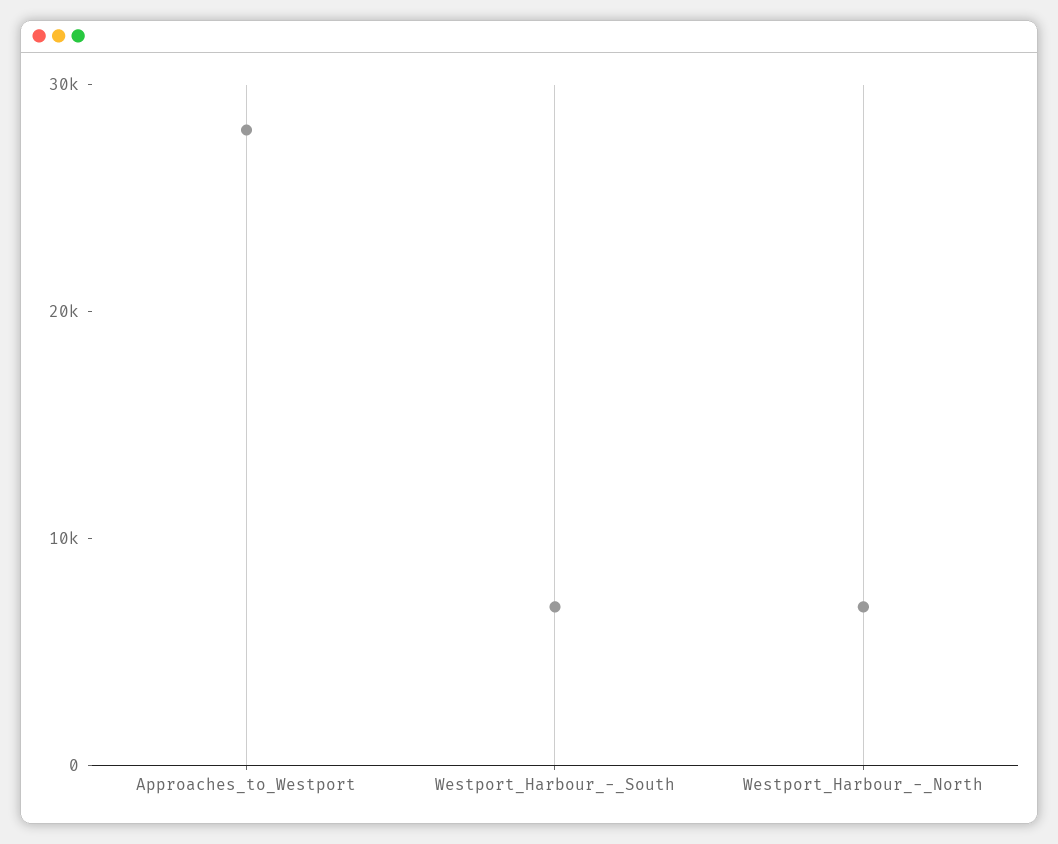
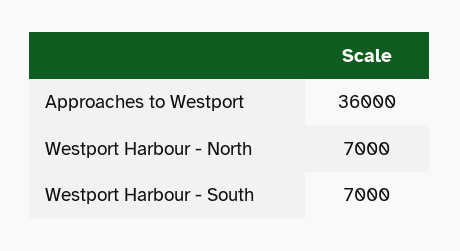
  {
-   "Approaches_to_Westport": 28000,
+   "Approaches_to_Westport": 36000,
    "Westport_Harbour_-_South": 7000,
    "Westport_Harbour_-_North": 7000
  }

